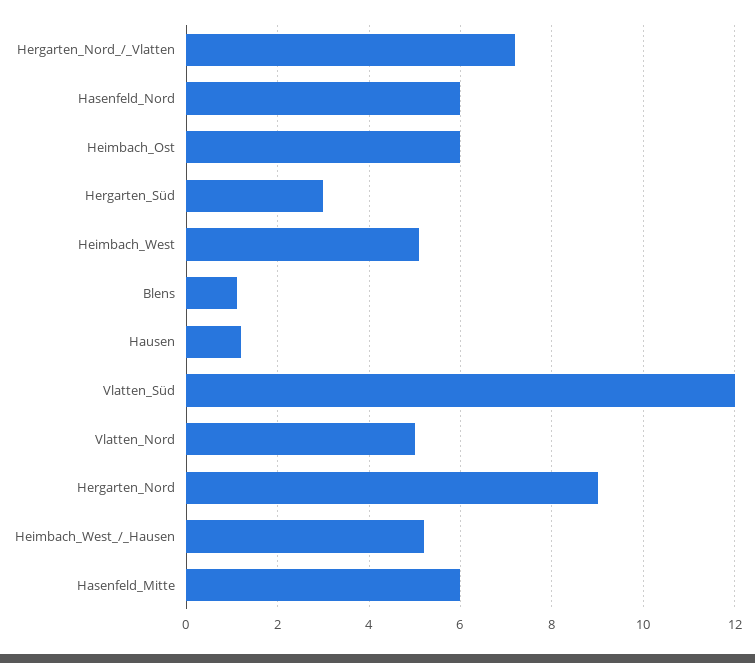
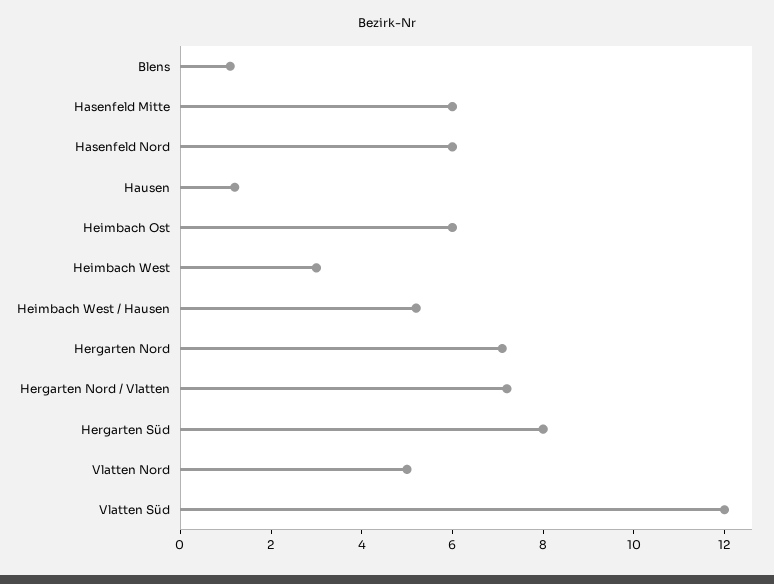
  {
    "Hergarten_Nord_/_Vlatten": 7,
    "Hasenfeld_Nord": 6,
    "Heimbach_Ost": 6,
-   "Hergarten_Süd": 3,
+   "Hergarten_Süd": 8,
-   "Heimbach_West": 5,
+   "Heimbach_West": 3,
    "Blens": 1,
    "Hausen": 1,
    "Vlatten_Süd": 12,
    "Vlatten_Nord": 5,
-   "Hergarten_Nord": 9,
+   "Hergarten_Nord": 7,
    "Heimbach_West_/_Hausen": 5,
    "Hasenfeld_Mitte": 6
  }

